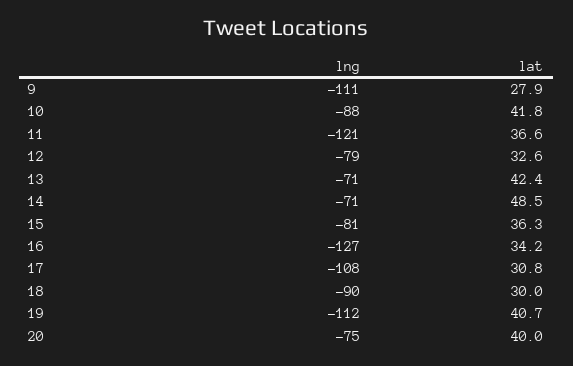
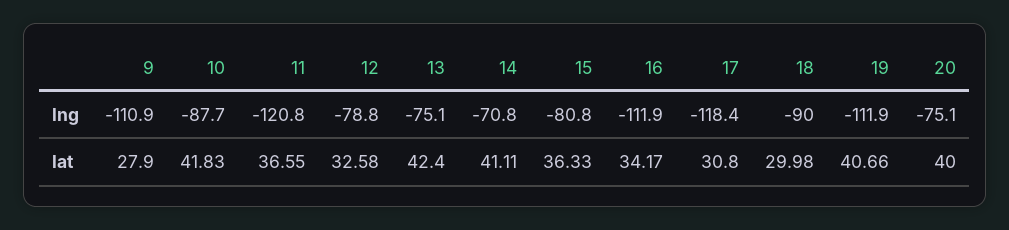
  {
    "lng": {
      "9": -110.9,
      "10": -87.7,
      "11": -120.8,
      "12": -78.8,
-     "13": -71,
+     "13": -75.1,
      "14": -70.8,
      "15": -80.8,
-     "16": -127,
+     "16": -111.9,
-     "17": -108,
+     "17": -118.4,
      "18": -90,
      "19": -111.9,
      "20": -75.1
    },
    "lat": {
      "9": 27.9,
      "10": 41.83,
      "11": 36.55,
      "12": 32.58,
      "13": 42.4,
-     "14": 48.5,
+     "14": 41.11,
      "15": 36.33,
      "16": 34.17,
      "17": 30.8,
      "18": 29.98,
      "19": 40.66,
      "20": 40
    }
  }

